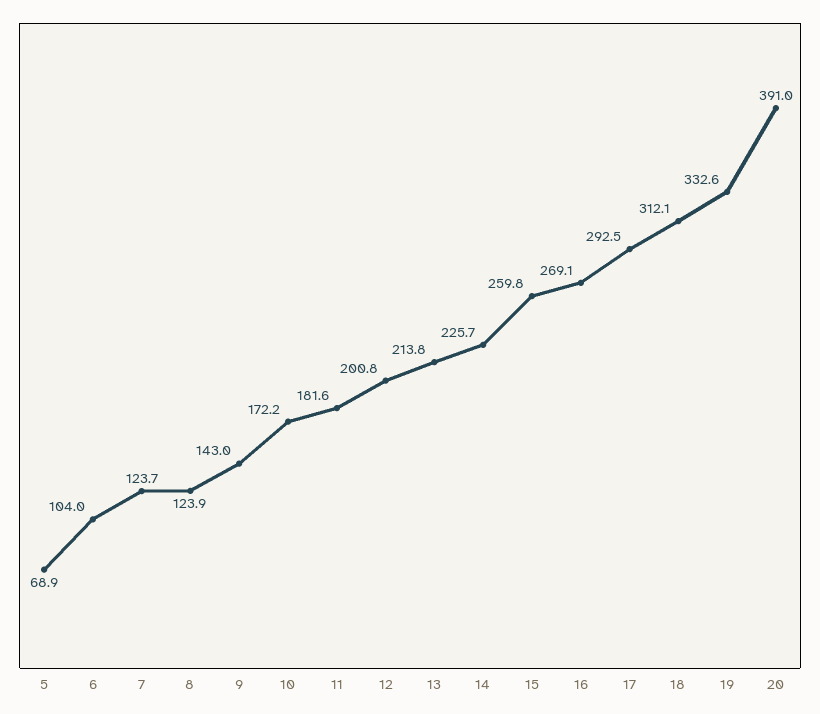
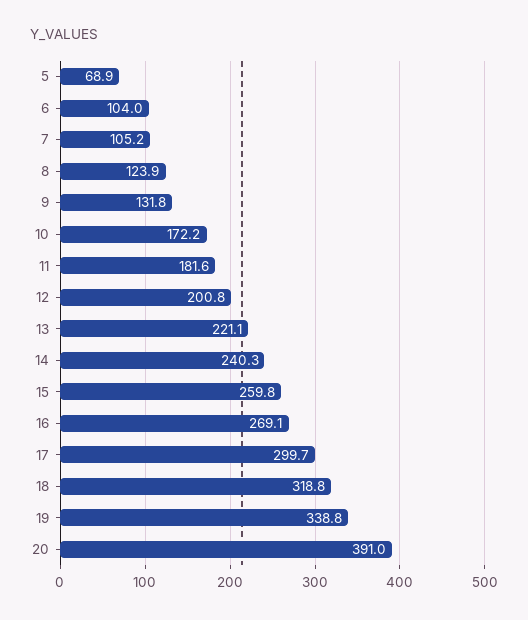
  {
    "5": 68.9,
    "6": 104,
-   "7": 123.7,
+   "7": 105.2,
    "8": 123.9,
-   "9": 143,
+   "9": 131.8,
    "10": 172.2,
    "11": 181.6,
    "12": 200.8,
-   "13": 213.8,
+   "13": 221.1,
-   "14": 225.7,
+   "14": 240.3,
    "15": 259.8,
    "16": 269.1,
-   "17": 292.5,
+   "17": 299.7,
-   "18": 312.1,
+   "18": 318.8,
-   "19": 332.6,
+   "19": 338.8,
    "20": 391
  }

